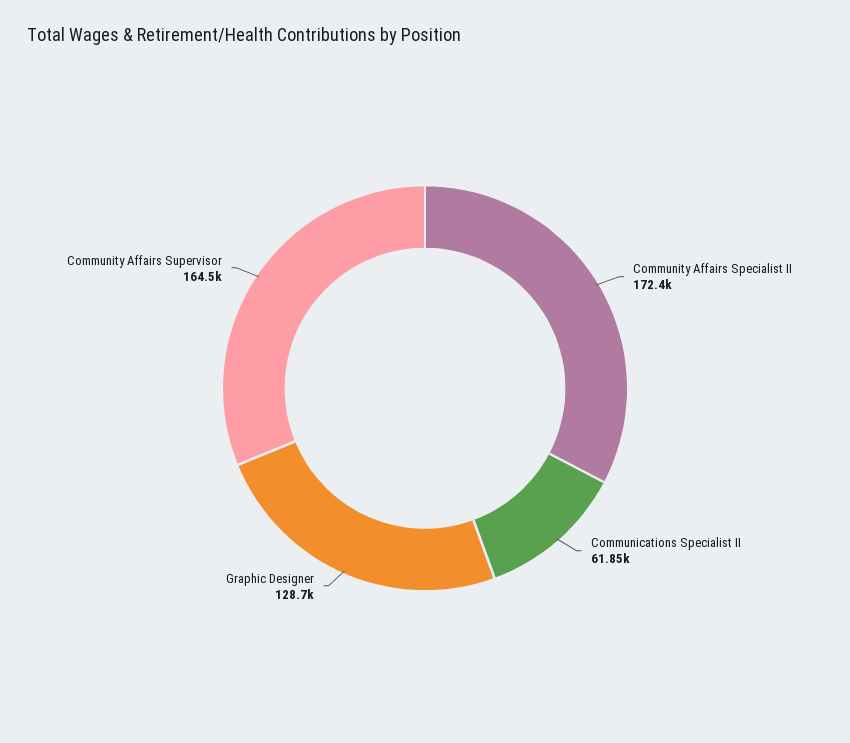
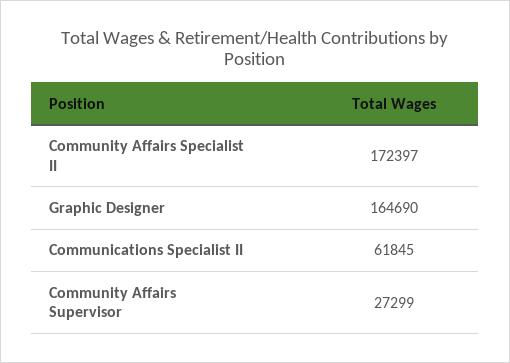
  {
    "Community Affairs Specialist II": 172397,
    "Communications Specialist II": 61845,
-   "Graphic Designer": 128700,
+   "Graphic Designer": 164690,
-   "Community Affairs Supervisor": 164500
+   "Community Affairs Supervisor": 27299
  }

